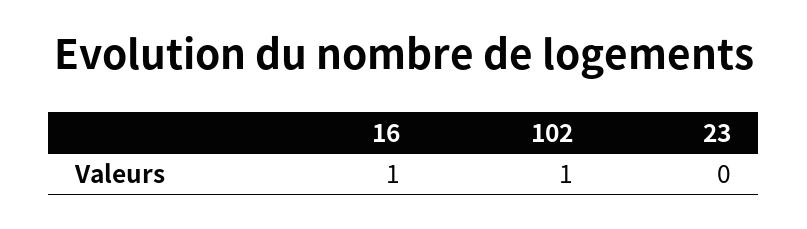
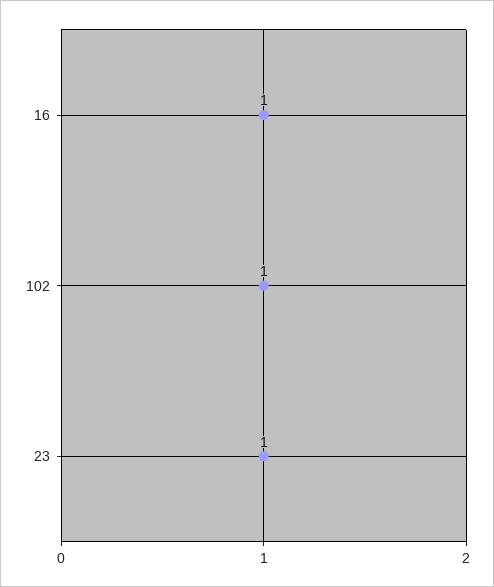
  {
    "16": 1,
    "102": 1,
-   "23": 0
+   "23": 1
  }

